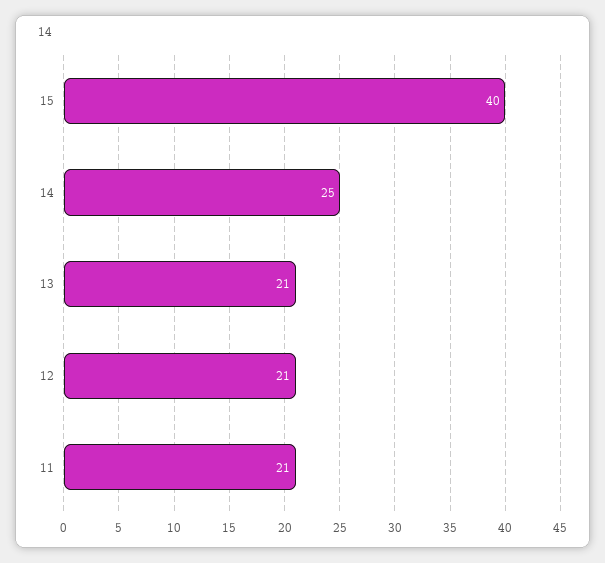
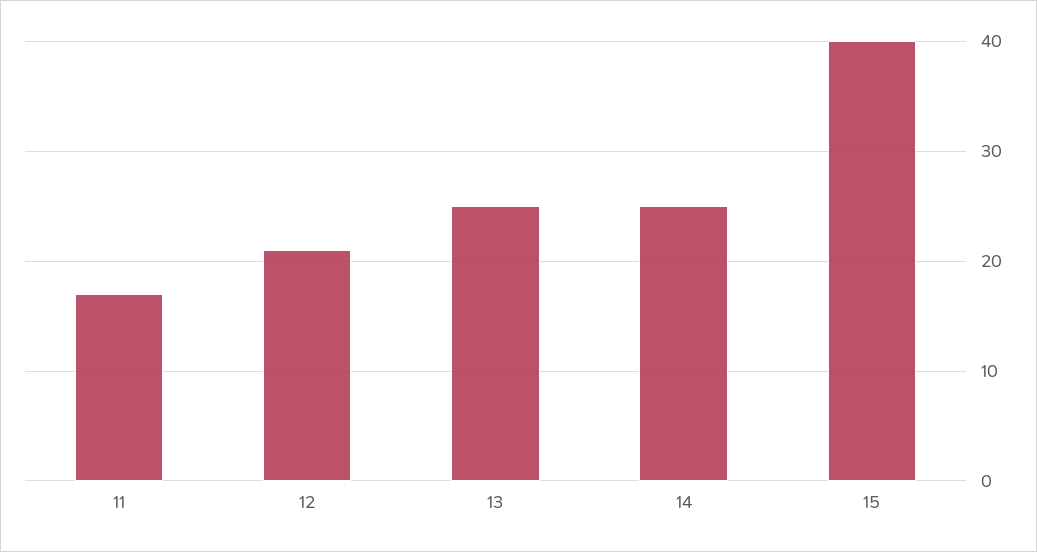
  {
    "15": 40,
    "14": 25,
-   "13": 21,
+   "13": 25,
    "12": 21,
-   "11": 21
+   "11": 17
  }

